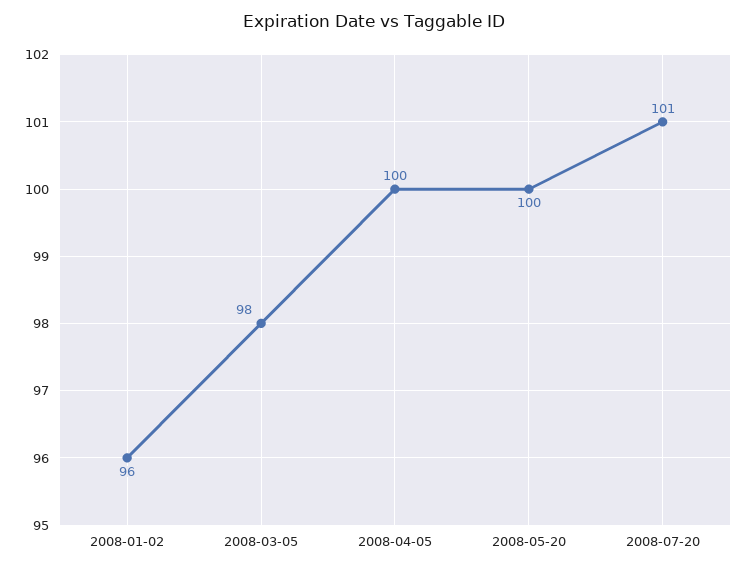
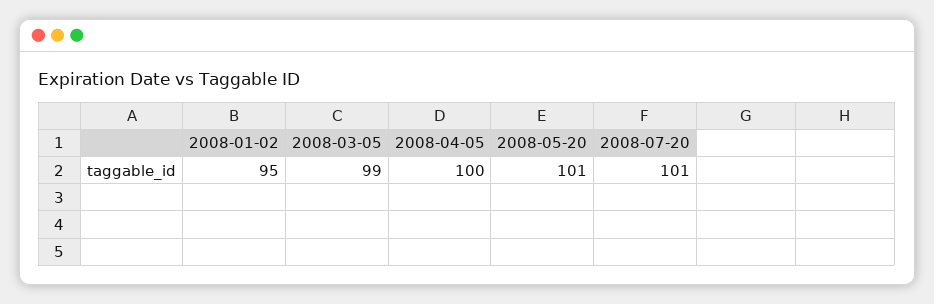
  {
-   "2008-01-02": 96,
+   "2008-01-02": 95,
-   "2008-03-05": 98,
+   "2008-03-05": 99,
    "2008-04-05": 100,
-   "2008-05-20": 100,
+   "2008-05-20": 101,
    "2008-07-20": 101
  }

